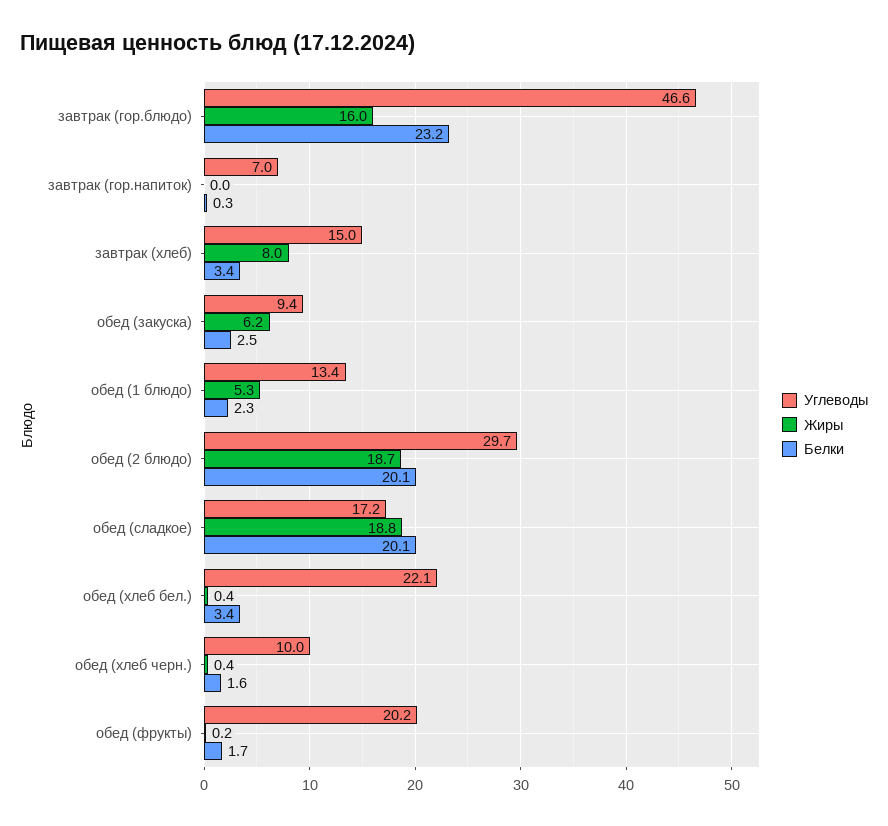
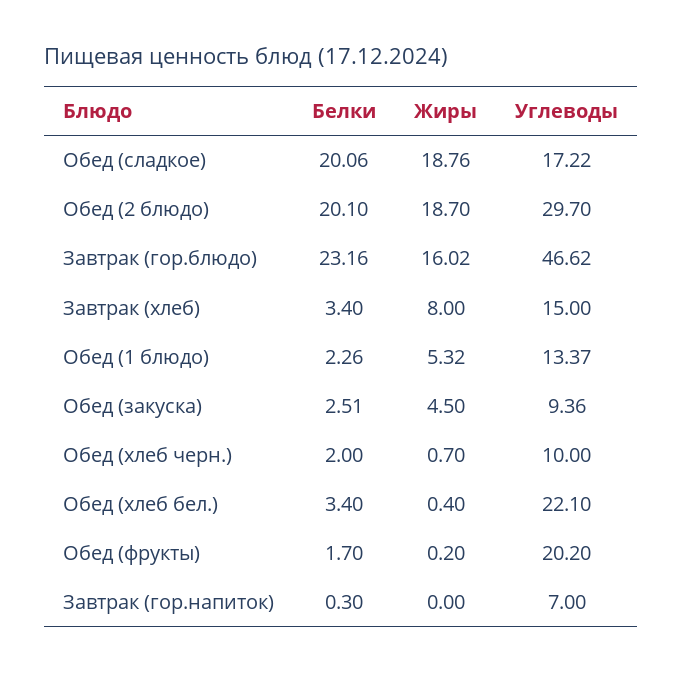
  {
    "Углеводы": {
      "завтрак (гор.блюдо)": 46.62,
      "завтрак (гор.напиток)": 7,
      "завтрак (хлеб)": 15,
      "обед (закуска)": 9.36,
      "обед (1 блюдо)": 13.37,
      "обед (2 блюдо)": 29.7,
      "обед (сладкое)": 17.22,
      "обед (хлеб бел.)": 22.1,
      "обед (хлеб черн.)": 10,
      "обед (фрукты)": 20.2
    },
    "Жиры": {
      "завтрак (гор.блюдо)": 16.02,
      "завтрак (гор.напиток)": 0,
      "завтрак (хлеб)": 8,
-     "обед (закуска)": 6.2,
+     "обед (закуска)": 4.5,
      "обед (1 блюдо)": 5.32,
      "обед (2 блюдо)": 18.7,
      "обед (сладкое)": 18.76,
      "обед (хлеб бел.)": 0.4,
-     "обед (хлеб черн.)": 0.4,
+     "обед (хлеб черн.)": 0.7,
      "обед (фрукты)": 0.2
    },
    "Белки": {
      "завтрак (гор.блюдо)": 23.16,
      "завтрак (гор.напиток)": 0.3,
      "завтрак (хлеб)": 3.4,
      "обед (закуска)": 2.51,
      "обед (1 блюдо)": 2.26,
      "обед (2 блюдо)": 20.1,
      "обед (сладкое)": 20.06,
      "обед (хлеб бел.)": 3.4,
-     "обед (хлеб черн.)": 1.6,
+     "обед (хлеб черн.)": 2,
      "обед (фрукты)": 1.7
    }
  }

